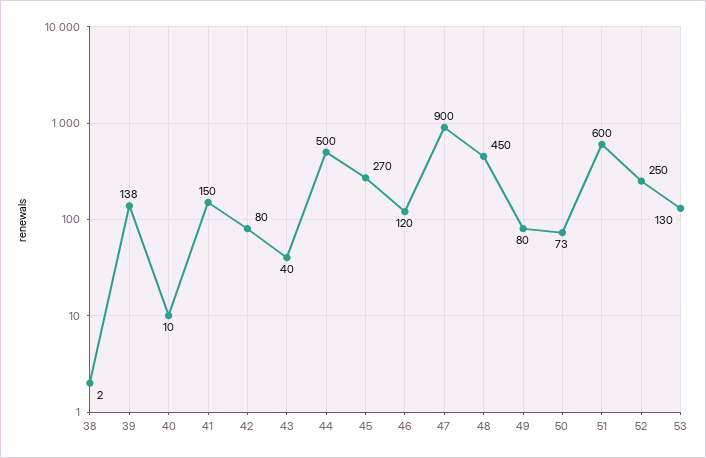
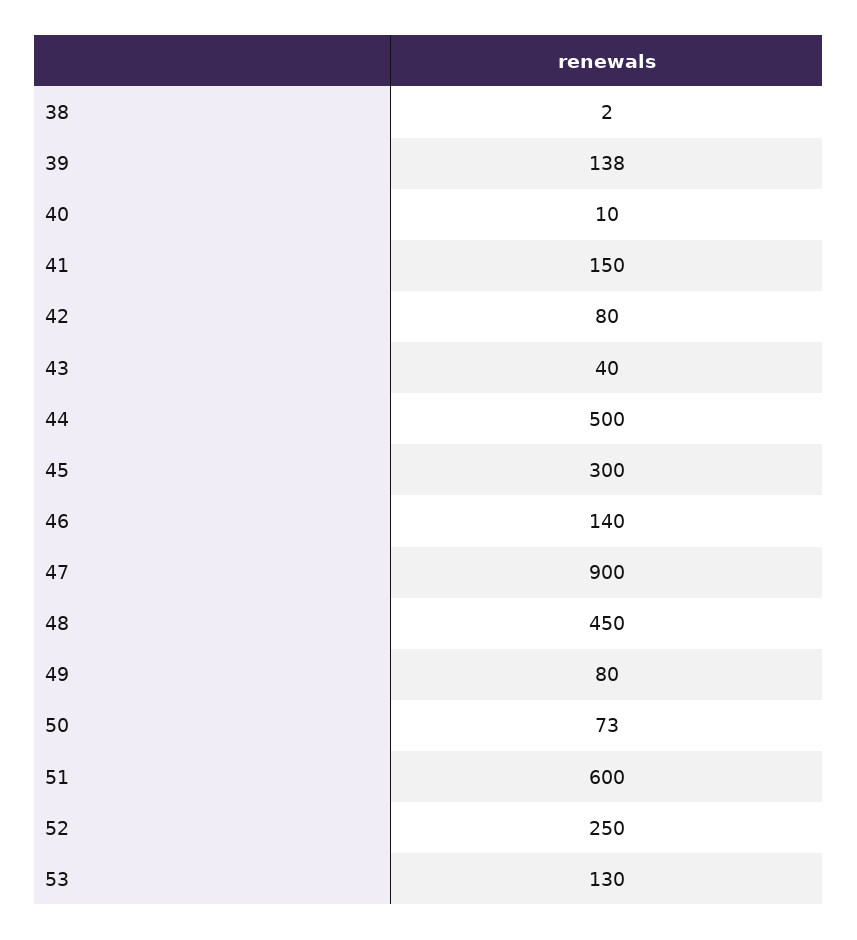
  {
    "38": 2,
    "39": 138,
    "40": 10,
    "41": 150,
    "42": 80,
    "43": 40,
    "44": 500,
-   "45": 270,
+   "45": 300,
-   "46": 120,
+   "46": 140,
    "47": 900,
    "48": 450,
    "49": 80,
    "50": 73,
    "51": 600,
    "52": 250,
    "53": 130
  }

